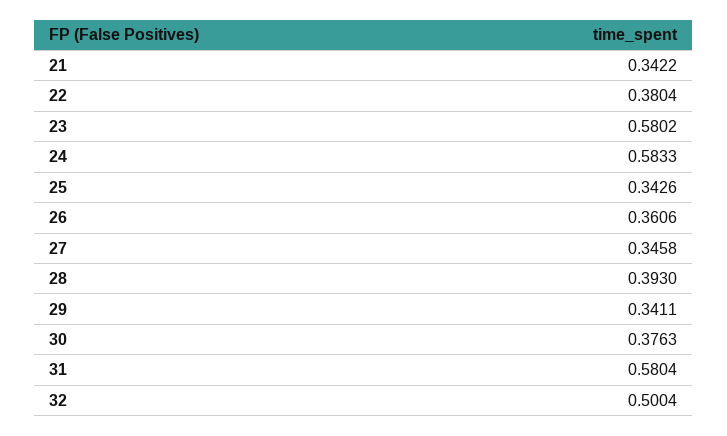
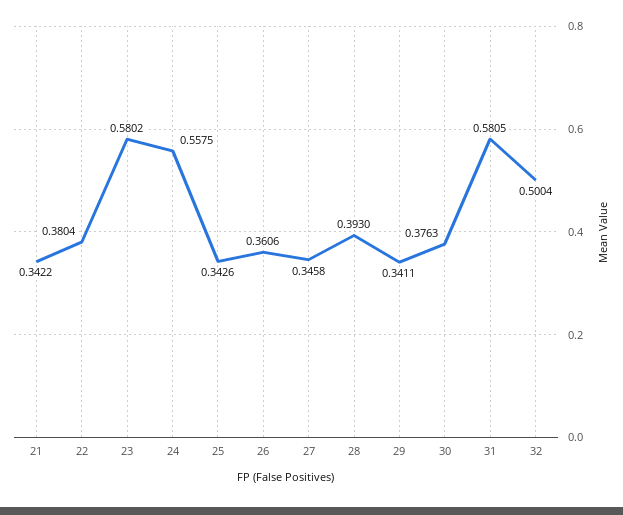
  {
    "21": 0.3422,
    "22": 0.3804,
    "23": 0.5802,
-   "24": 0.5833,
+   "24": 0.5575,
    "25": 0.3426,
    "26": 0.3606,
    "27": 0.3458,
    "28": 0.393,
    "29": 0.3411,
    "30": 0.3763,
-   "31": 0.5804,
+   "31": 0.5805,
    "32": 0.5004
  }

